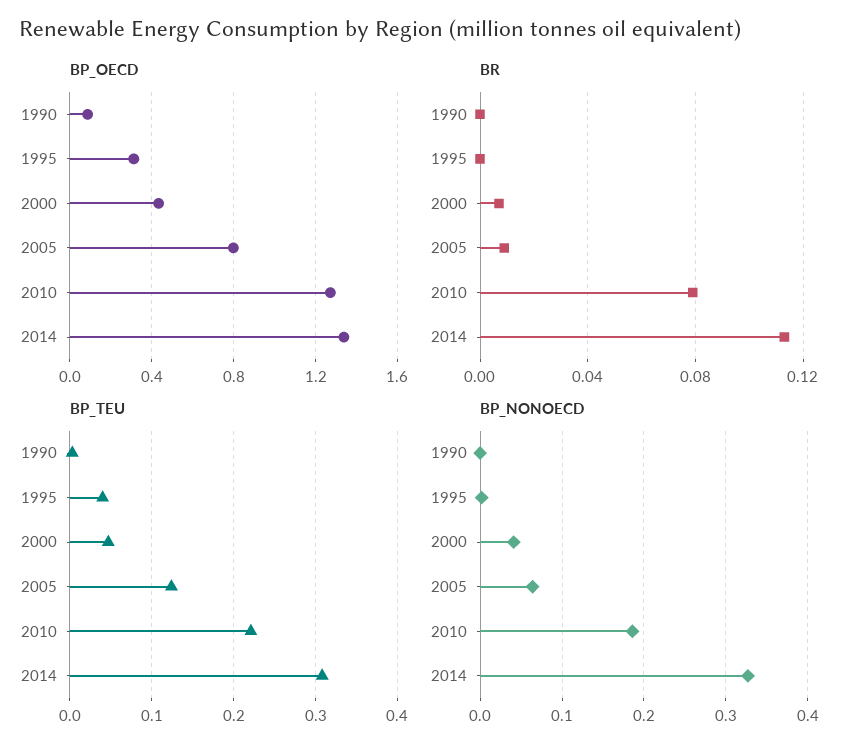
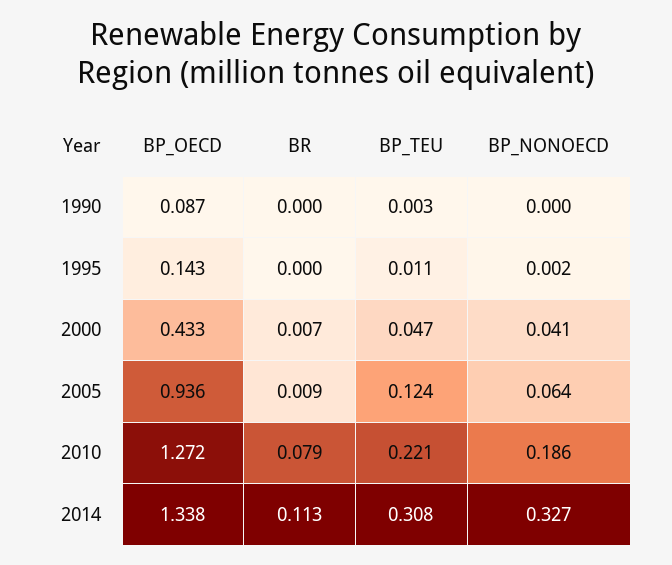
  {
    "BP_OECD": {
      "1990": 0.087,
-     "1995": 0.3,
+     "1995": 0.143,
      "2000": 0.433,
-     "2005": 0.8,
+     "2005": 0.936,
      "2010": 1.272,
      "2014": 1.338
    },
    "BR": {
      "1990": 0,
      "1995": 0,
      "2000": 0.007,
      "2005": 0.009,
      "2010": 0.079,
      "2014": 0.113
    },
    "BP_TEU": {
      "1990": 0.003,
-     "1995": 0.04,
+     "1995": 0.011,
      "2000": 0.047,
      "2005": 0.124,
      "2010": 0.221,
      "2014": 0.308
    },
    "BP_NONOECD": {
      "1990": 0,
      "1995": 0.002,
      "2000": 0.041,
      "2005": 0.064,
      "2010": 0.186,
      "2014": 0.327
    }
  }

